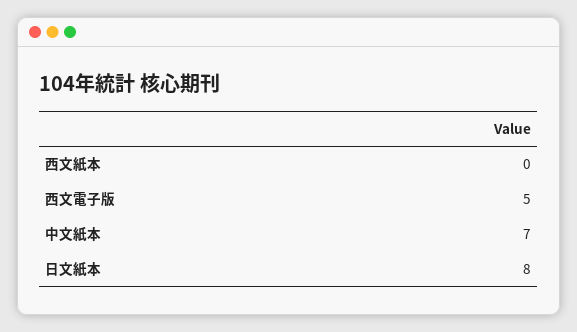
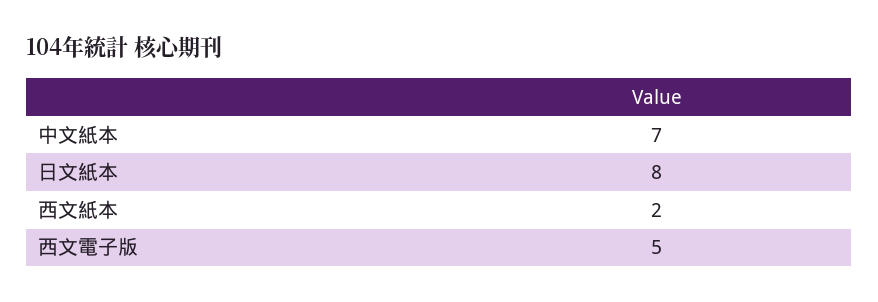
  {
-   "西文紙本": 0,
+   "西文紙本": 2,
    "西文電子版": 5,
    "中文紙本": 7,
    "日文紙本": 8
  }

